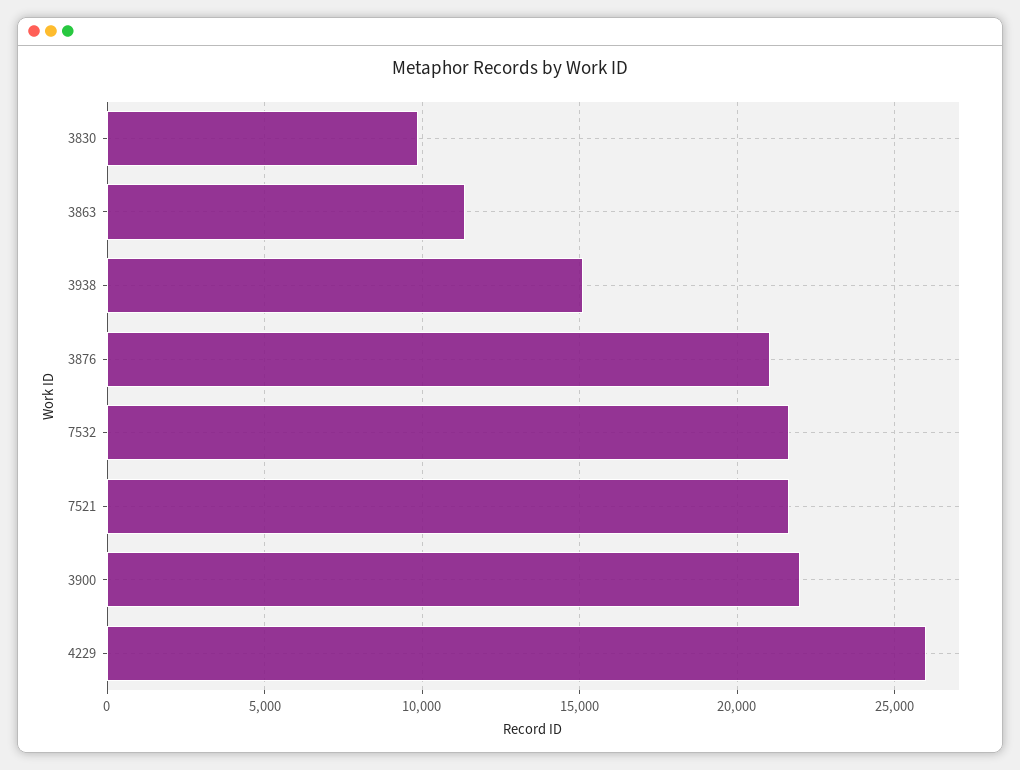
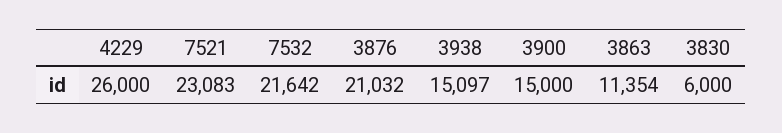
  {
-   "3830": 10000,
+   "3830": 6000,
    "3863": 11354,
    "3938": 15097,
    "3876": 21032,
    "7532": 21642,
-   "7521": 21500,
+   "7521": 23083,
-   "3900": 22000,
+   "3900": 15000,
    "4229": 26000
  }

